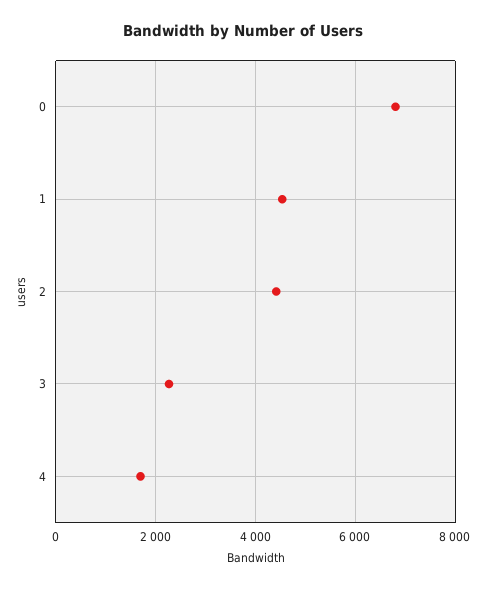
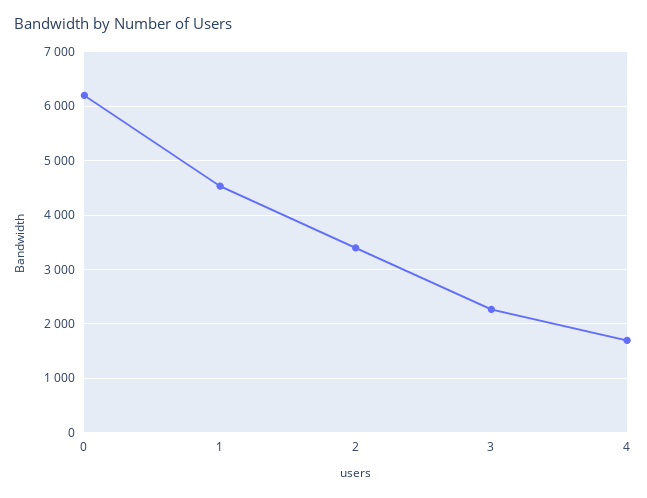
  {
-   "0": 6800,
+   "0": 6200,
    "1": 4600,
-   "2": 4400,
+   "2": 3400,
    "3": 2200,
    "4": 1800
  }

